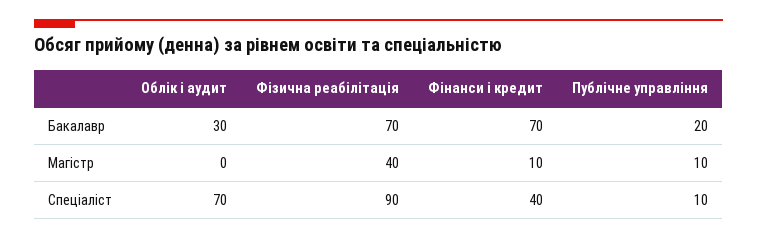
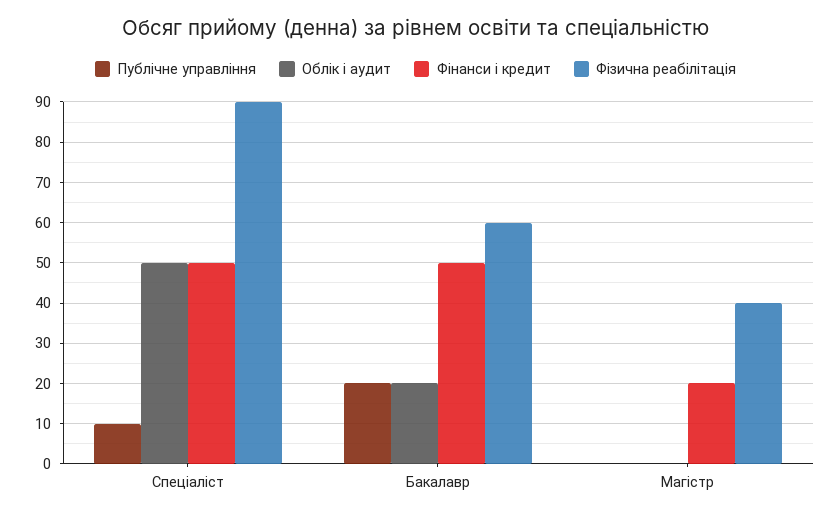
  {
    "Облік і аудит": {
-     "Бакалавр": 30,
+     "Бакалавр": 20,
      "Магістр": 0,
-     "Спеціаліст": 70
+     "Спеціаліст": 50
    },
    "Фізична реабілітація": {
-     "Бакалавр": 70,
+     "Бакалавр": 60,
      "Магістр": 40,
      "Спеціаліст": 90
    },
    "Фінанси і кредит": {
-     "Бакалавр": 70,
+     "Бакалавр": 50,
-     "Магістр": 10,
+     "Магістр": 20,
-     "Спеціаліст": 40
+     "Спеціаліст": 50
    },
    "Публічне управління": {
      "Бакалавр": 20,
-     "Магістр": 10,
+     "Магістр": 0,
      "Спеціаліст": 10
    }
  }

